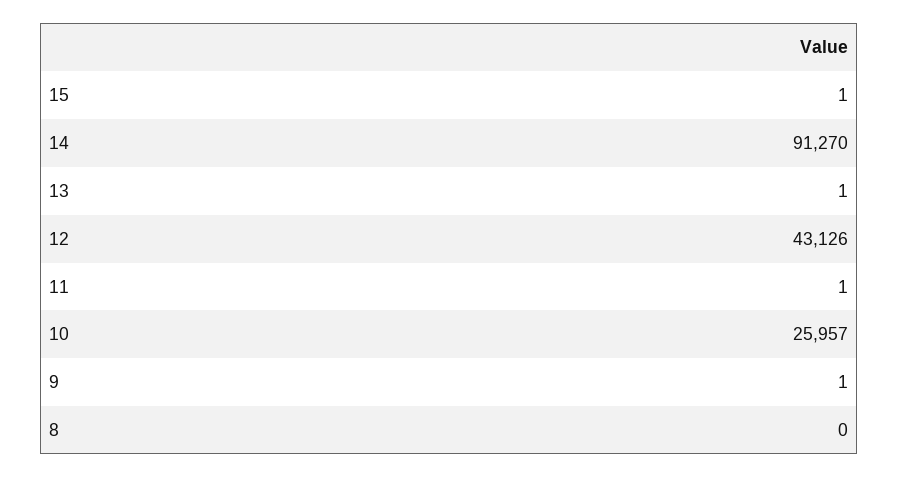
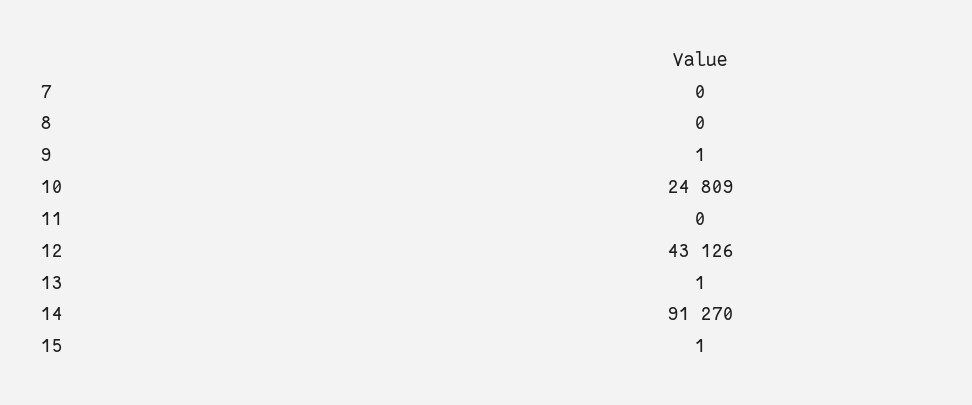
  {
    "15": 1,
    "14": 91270,
    "13": 1,
    "12": 43126,
-   "11": 1,
+   "11": 0,
-   "10": 25957,
+   "10": 24809,
    "9": 1,
-   "8": 0
+   "8": 0,
+   "7": 0
  }

